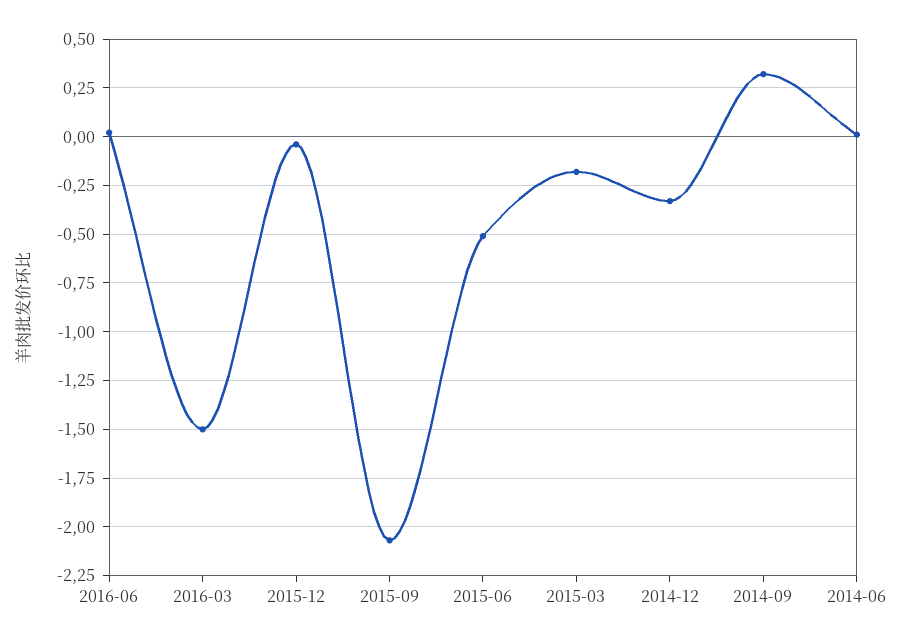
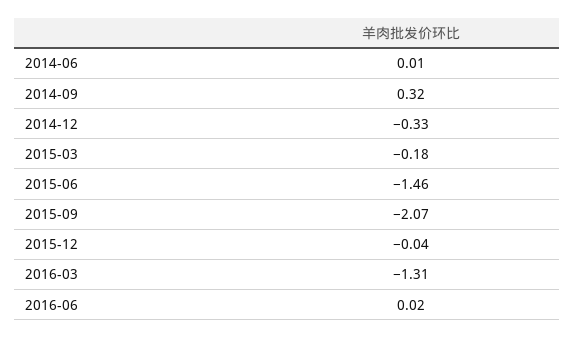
  {
    "2016-06": 0.02,
-   "2016-03": -1.5,
+   "2016-03": -1.31,
    "2015-12": -0.04,
    "2015-09": -2.07,
-   "2015-06": -0.5,
+   "2015-06": -1.46,
    "2015-03": -0.18,
    "2014-12": -0.33,
    "2014-09": 0.32,
    "2014-06": 0.01
  }

